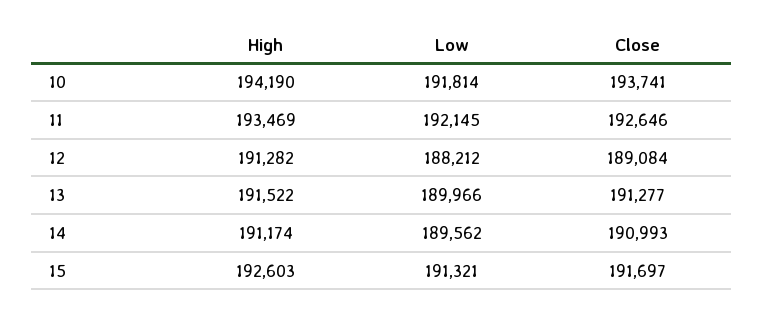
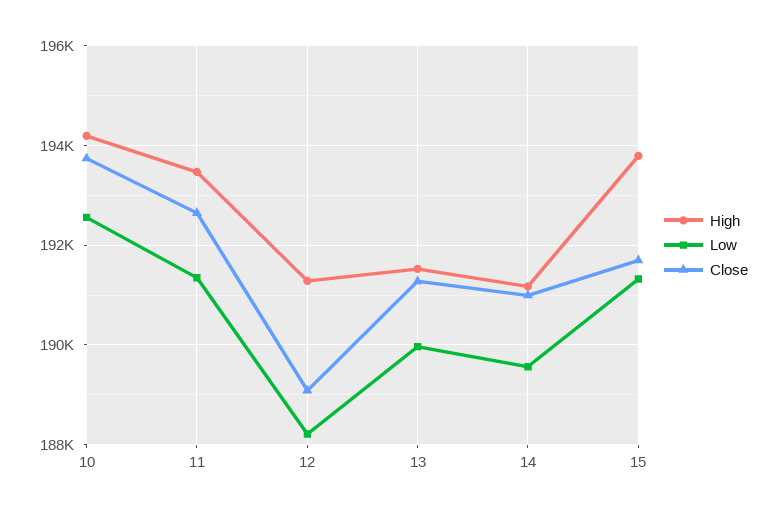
  {
    "High": {
      "10": 194190,
      "11": 193469,
      "12": 191282,
      "13": 191522,
      "14": 191174,
-     "15": 192603
+     "15": 193800
    },
    "Low": {
-     "10": 191814,
+     "10": 192600,
-     "11": 192145,
+     "11": 191400,
      "12": 188212,
      "13": 189966,
      "14": 189562,
      "15": 191321
    },
    "Close": {
      "10": 193741,
      "11": 192646,
      "12": 189084,
      "13": 191277,
      "14": 190993,
      "15": 191697
    }
  }

